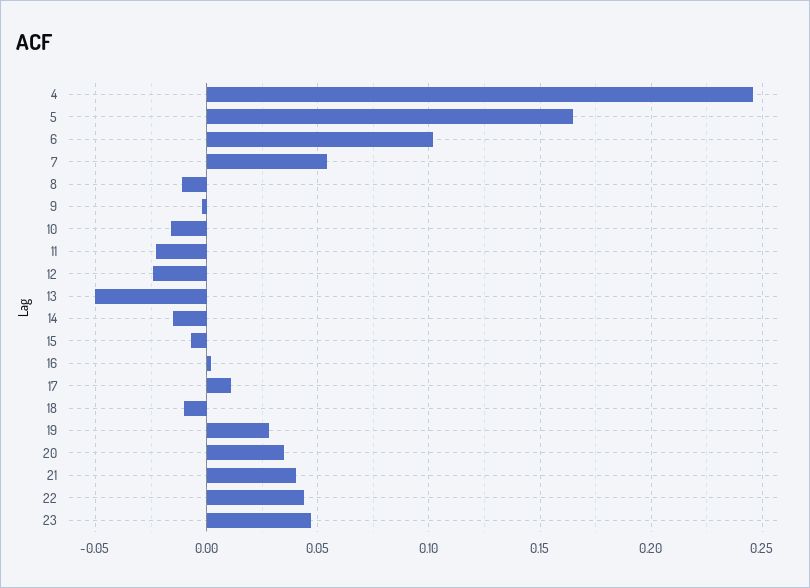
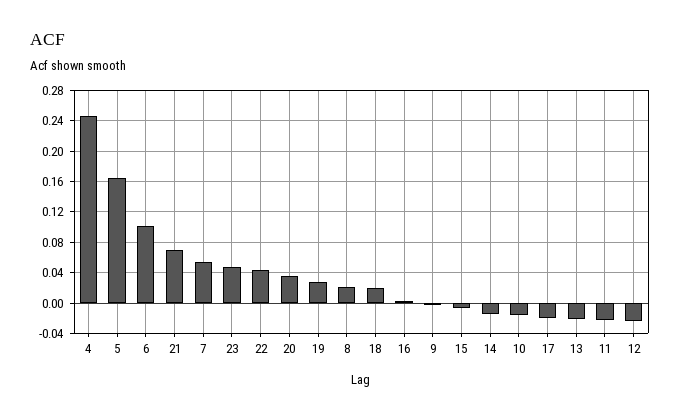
  {
    "4": 0.245,
    "5": 0.165,
    "6": 0.1,
    "7": 0.055,
-   "8": -0.01,
+   "8": 0.02,
    "9": 0,
    "10": -0.015,
    "11": -0.025,
    "12": -0.025,
-   "13": -0.05,
+   "13": -0.02,
    "14": -0.015,
    "15": -0.005,
    "16": 0,
-   "17": 0.01,
+   "17": -0.02,
-   "18": -0.01,
+   "18": 0.02,
    "19": 0.03,
    "20": 0.035,
-   "21": 0.04,
+   "21": 0.07,
    "22": 0.045,
    "23": 0.045
  }

